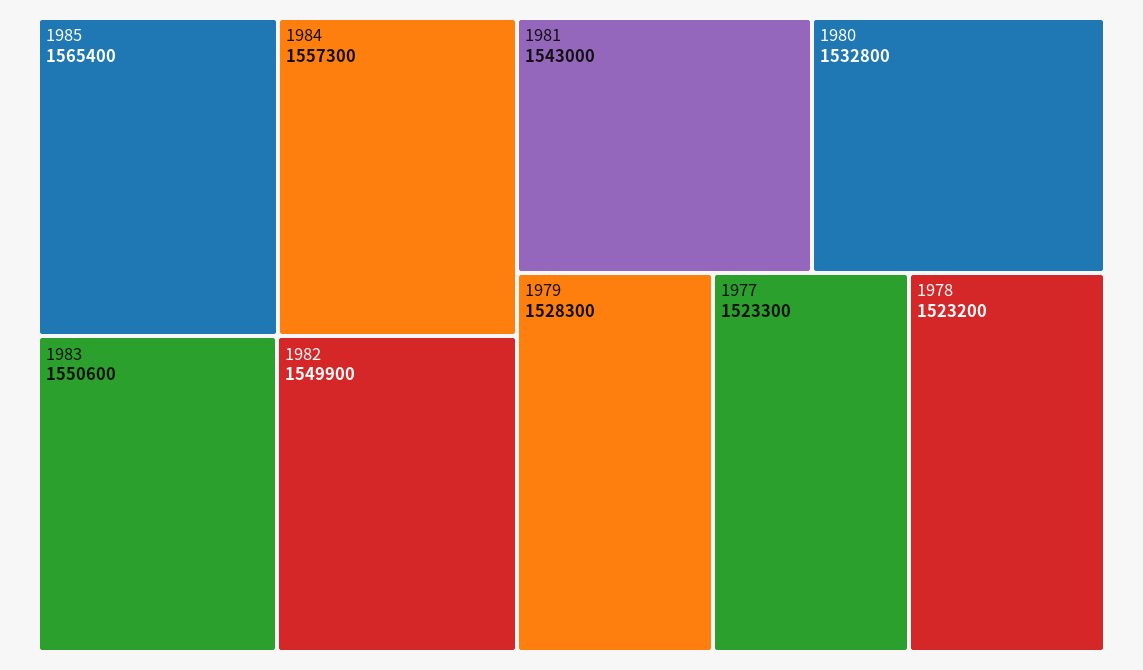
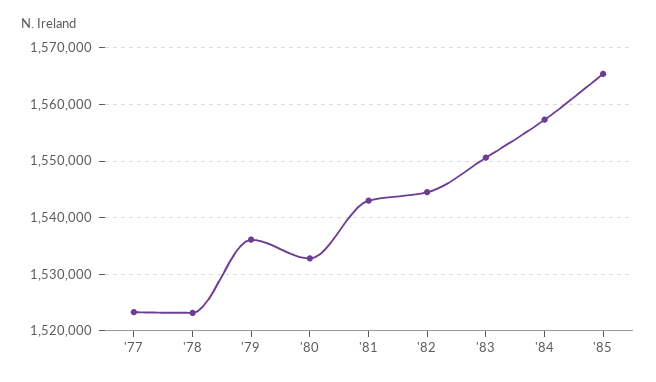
  {
    "1985": 1565400,
    "1984": 1557300,
    "1983": 1550600,
-   "1982": 1549900,
+   "1982": 1544000,
    "1981": 1543000,
    "1980": 1532800,
-   "1979": 1528300,
+   "1979": 1536000,
    "1977": 1523300,
    "1978": 1523200
  }

